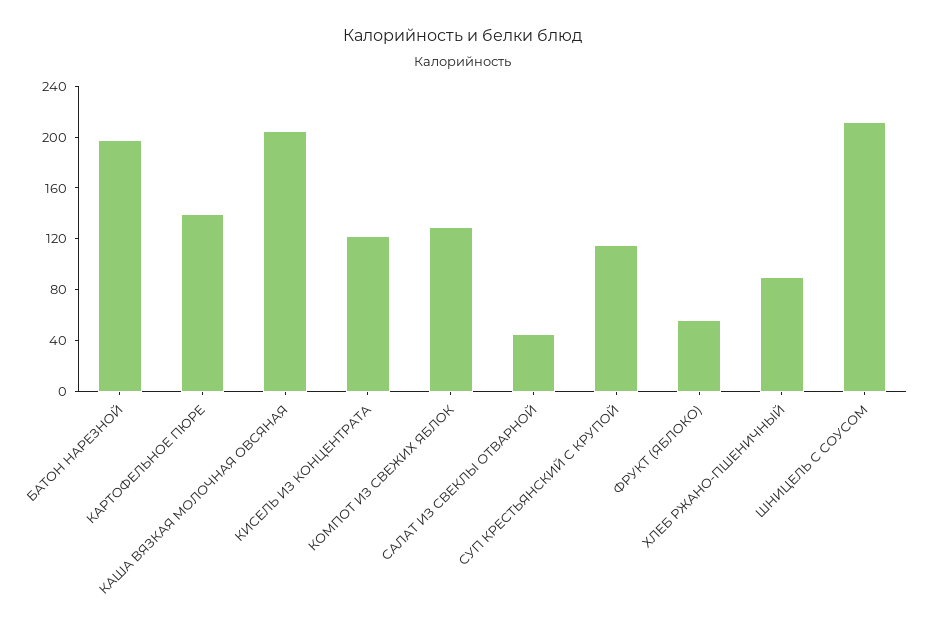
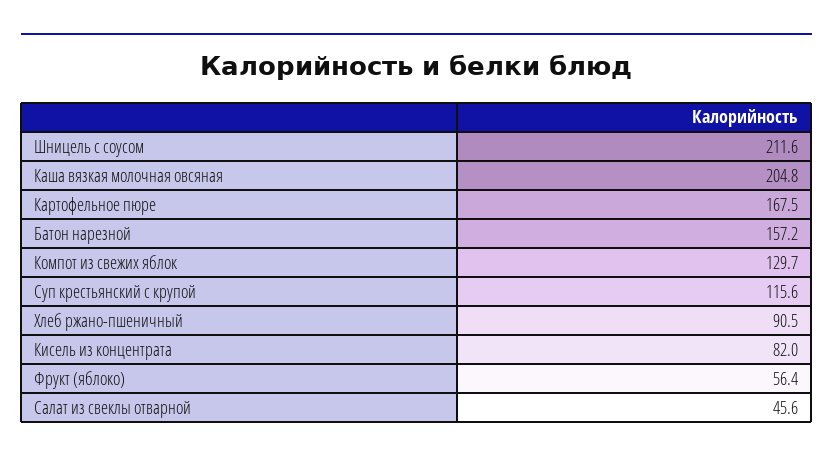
  {
-   "БАТОН НАРЕЗНОЙ": 200,
+   "БАТОН НАРЕЗНОЙ": 157.2,
-   "КАРТОФЕЛЬНОЕ ПЮРЕ": 140,
+   "КАРТОФЕЛЬНОЕ ПЮРЕ": 167.5,
    "КАША ВЯЗКАЯ МОЛОЧНАЯ ОВСЯНАЯ": 204.8,
-   "КИСЕЛЬ ИЗ КОНЦЕНТРАТА": 120,
+   "КИСЕЛЬ ИЗ КОНЦЕНТРАТА": 82,
    "КОМПОТ ИЗ СВЕЖИХ ЯБЛОК": 129.7,
    "САЛАТ ИЗ СВЕКЛЫ ОТВАРНОЙ": 45.6,
    "СУП КРЕСТЬЯНСКИЙ С КРУПОЙ": 115.6,
    "ФРУКТ (ЯБЛОКО)": 56.4,
    "ХЛЕБ РЖАНО-ПШЕНИЧНЫЙ": 90.5,
    "ШНИЦЕЛЬ С СОУСОМ": 211.6
  }

